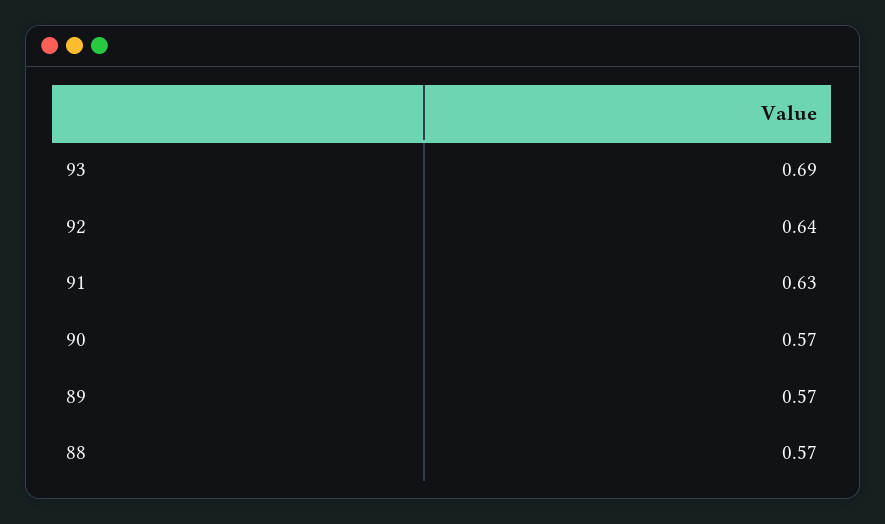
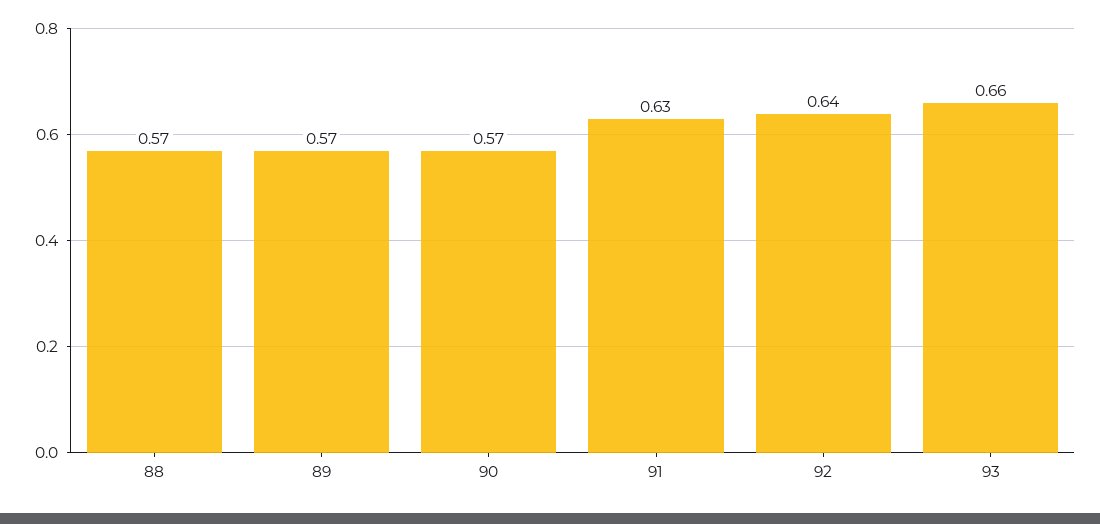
  {
-   "93": 0.69,
+   "93": 0.66,
    "92": 0.64,
    "91": 0.63,
    "90": 0.57,
    "89": 0.57,
    "88": 0.57
  }

